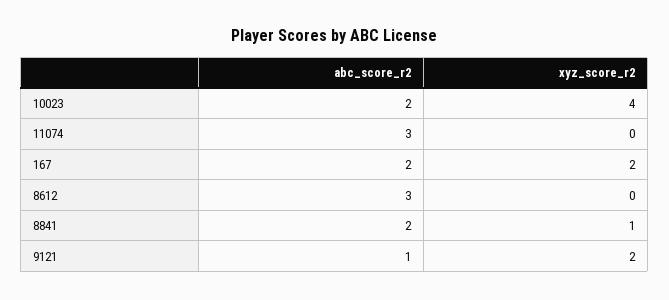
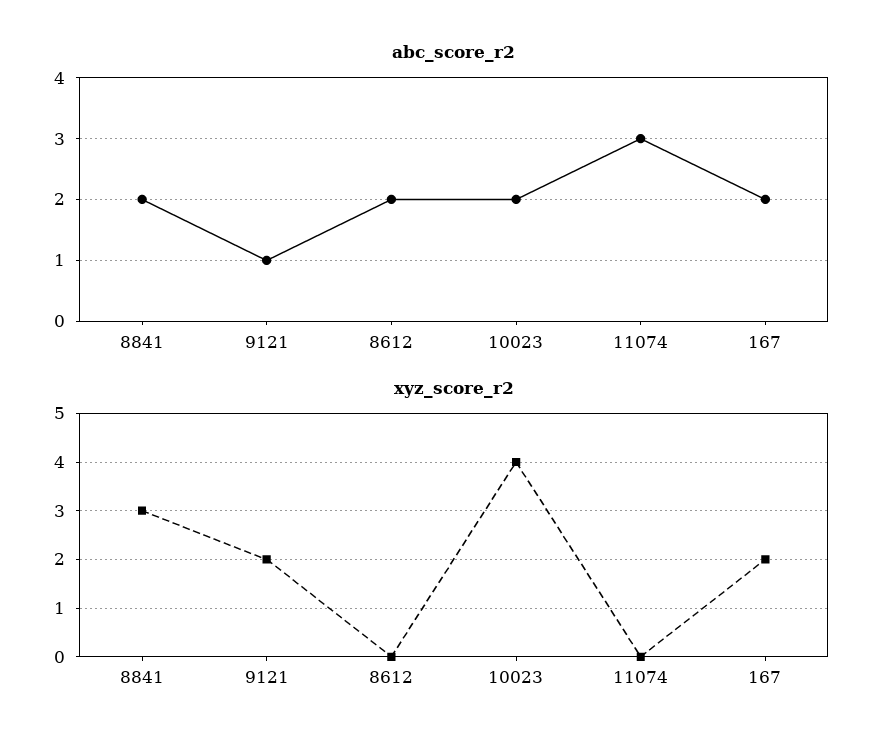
  {
    "abc_score_r2": {
      "10023": 2,
      "11074": 3,
      "167": 2,
-     "8612": 3,
+     "8612": 2,
      "8841": 2,
      "9121": 1
    },
    "xyz_score_r2": {
      "10023": 4,
      "11074": 0,
      "167": 2,
      "8612": 0,
-     "8841": 1,
+     "8841": 3,
      "9121": 2
    }
  }

